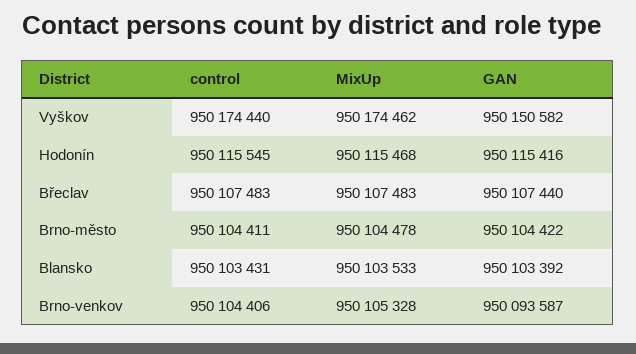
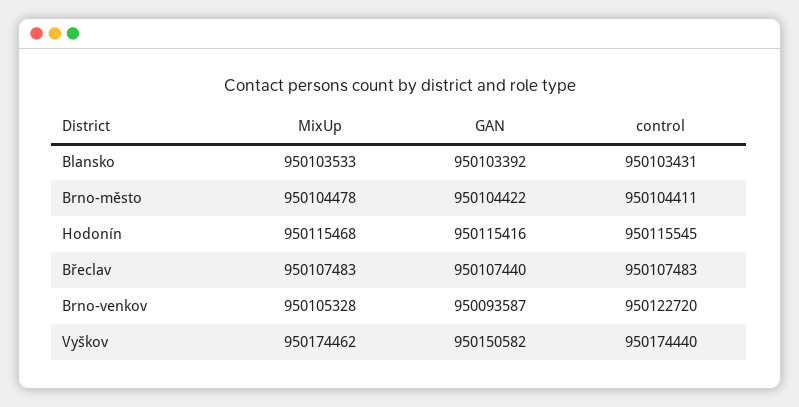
  {
    "control": {
      "Vyškov": 950174440,
      "Hodonín": 950115545,
      "Břeclav": 950107483,
      "Brno-město": 950104411,
      "Blansko": 950103431,
-     "Brno-venkov": 950104406
+     "Brno-venkov": 950122720
    },
    "MixUp": {
      "Vyškov": 950174462,
      "Hodonín": 950115468,
      "Břeclav": 950107483,
      "Brno-město": 950104478,
      "Blansko": 950103533,
      "Brno-venkov": 950105328
    },
    "GAN": {
      "Vyškov": 950150582,
      "Hodonín": 950115416,
      "Břeclav": 950107440,
      "Brno-město": 950104422,
      "Blansko": 950103392,
      "Brno-venkov": 950093587
    }
  }

